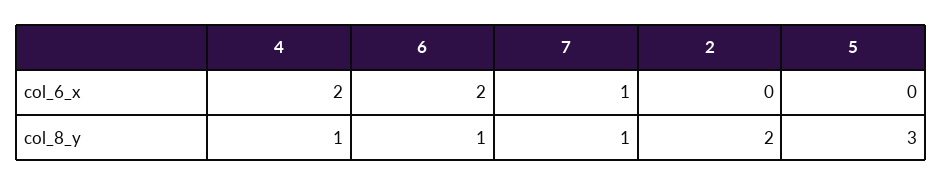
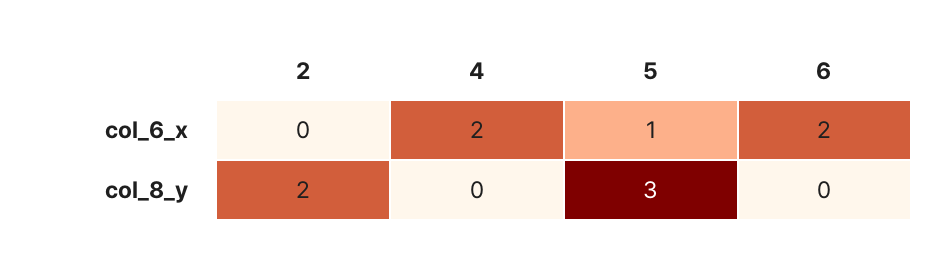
  {
    "4": {
      "col_6_x": 2,
-     "col_8_y": 1
+     "col_8_y": 0
    },
    "6": {
      "col_6_x": 2,
-     "col_8_y": 1
+     "col_8_y": 0
    },
-   "7": {
-     "col_6_x": 1,
-     "col_8_y": 1
-   },
    "2": {
      "col_6_x": 0,
      "col_8_y": 2
    },
    "5": {
-     "col_6_x": 0,
+     "col_6_x": 1,
      "col_8_y": 3
    }
  }

